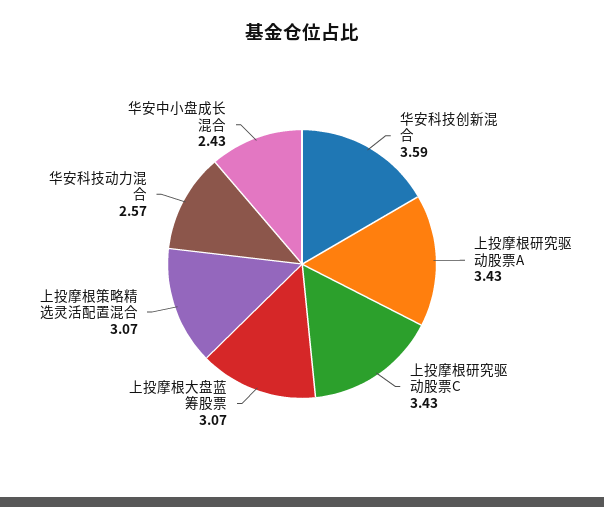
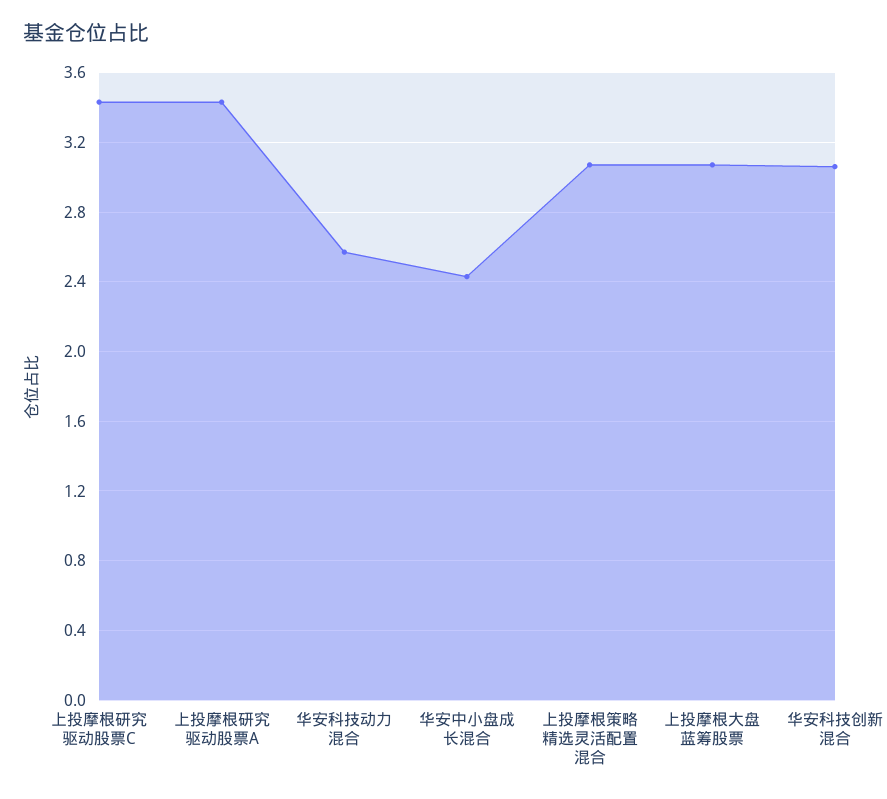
  {
-   "华安科技创新混合": 3.59,
+   "华安科技创新混合": 3.05,
    "上投摩根研究驱动股票A": 3.43,
    "上投摩根研究驱动股票C": 3.43,
    "上投摩根大盘蓝筹股票": 3.07,
    "上投摩根策略精选灵活配置混合": 3.07,
    "华安科技动力混合": 2.57,
    "华安中小盘成长混合": 2.43
  }

